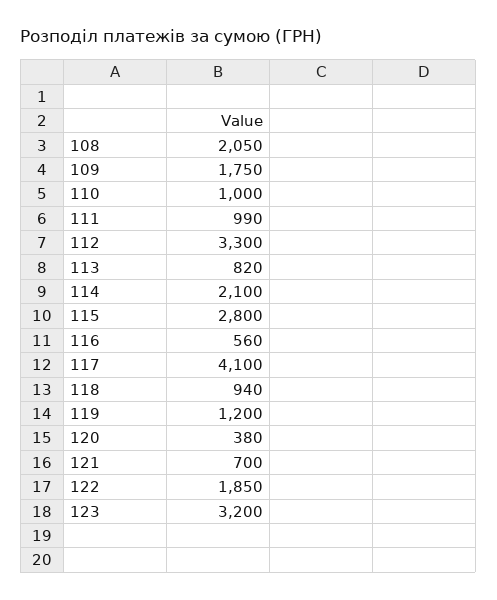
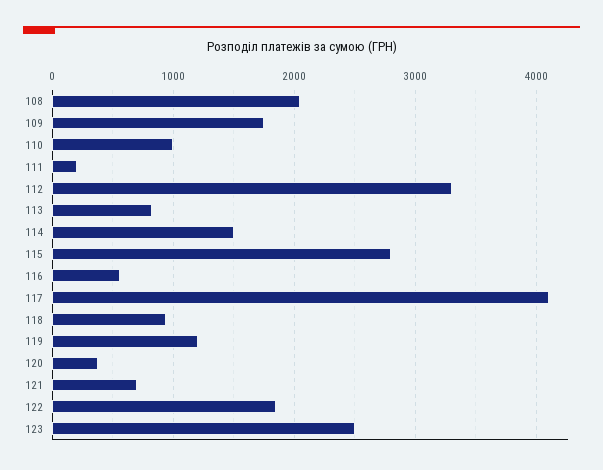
  {
    "108": 2050,
    "109": 1750,
    "110": 1000,
-   "111": 990,
+   "111": 200,
    "112": 3300,
    "113": 820,
-   "114": 2100,
+   "114": 1500,
    "115": 2800,
    "116": 560,
    "117": 4100,
    "118": 940,
    "119": 1200,
    "120": 380,
    "121": 700,
    "122": 1850,
-   "123": 3200
+   "123": 2500
  }

